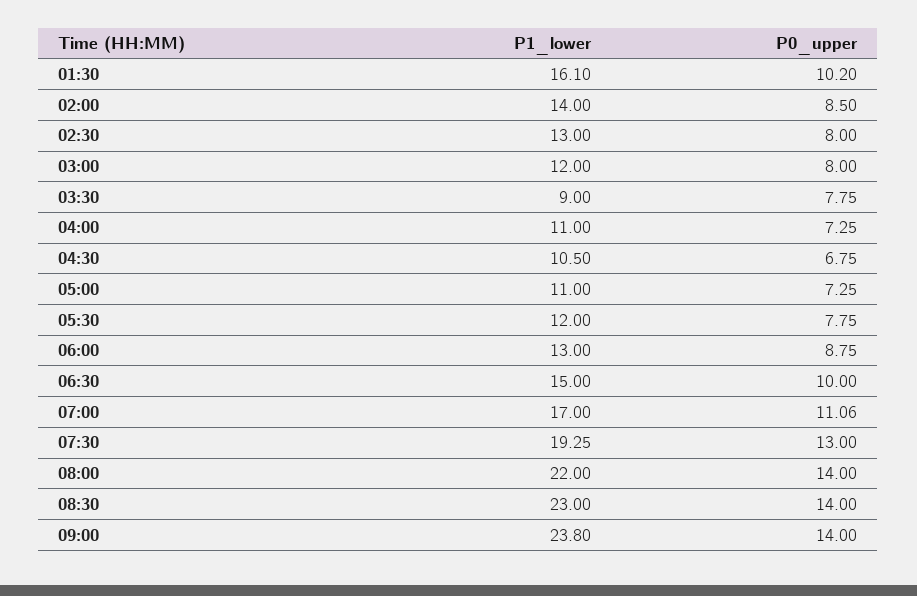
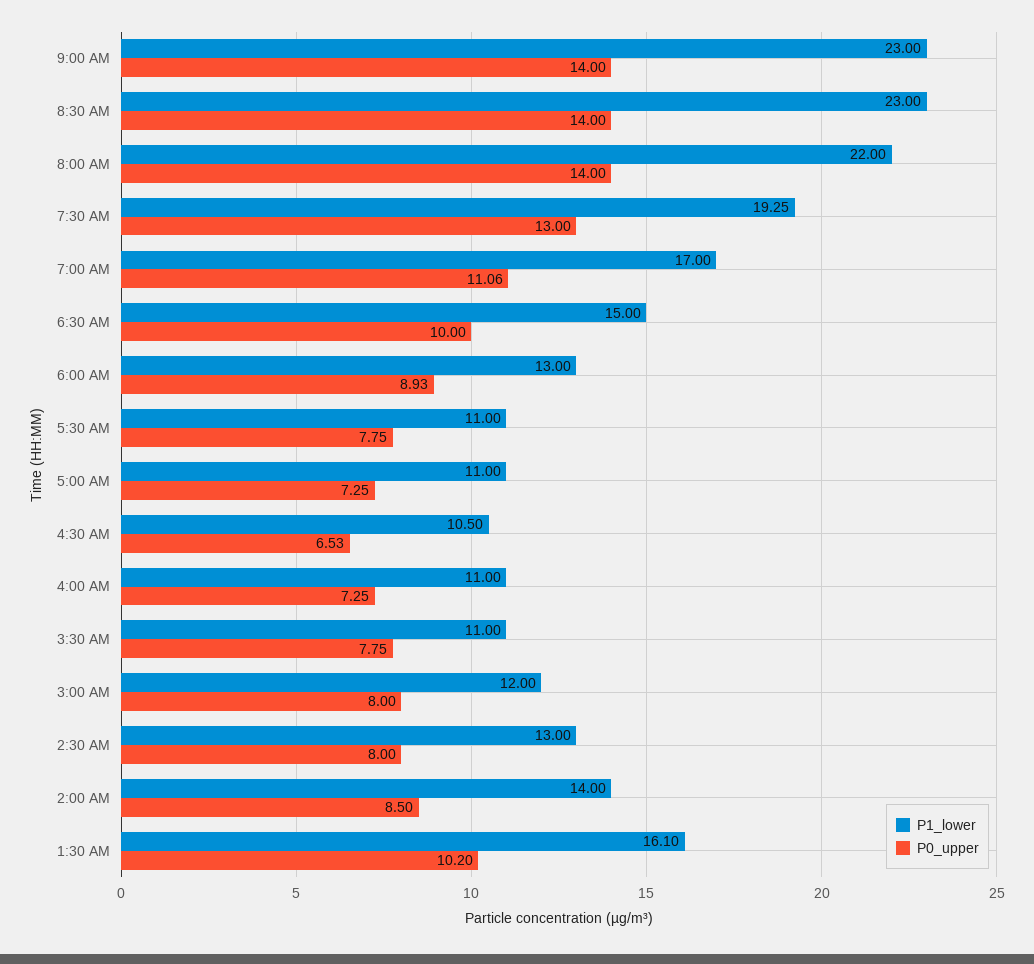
  {
    "P1_lower": {
      "01:30": 16.1,
      "02:00": 14,
      "02:30": 13,
      "03:00": 12,
-     "03:30": 9,
+     "03:30": 11,
      "04:00": 11,
      "04:30": 10.5,
      "05:00": 11,
-     "05:30": 12,
+     "05:30": 11,
      "06:00": 13,
      "06:30": 15,
      "07:00": 17,
      "07:30": 19.25,
      "08:00": 22,
      "08:30": 23,
-     "09:00": 23.8
+     "09:00": 23
    },
    "P0_upper": {
      "01:30": 10.2,
      "02:00": 8.5,
      "02:30": 8,
      "03:00": 8,
      "03:30": 7.75,
      "04:00": 7.25,
-     "04:30": 6.75,
+     "04:30": 6.53,
      "05:00": 7.25,
      "05:30": 7.75,
-     "06:00": 8.75,
+     "06:00": 8.93,
      "06:30": 10,
      "07:00": 11.06,
      "07:30": 13,
      "08:00": 14,
      "08:30": 14,
      "09:00": 14
    }
  }

